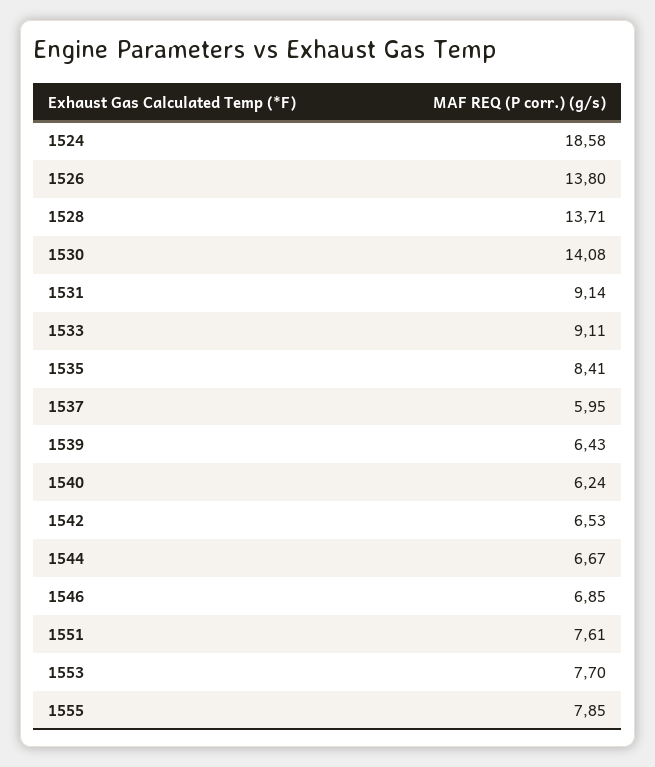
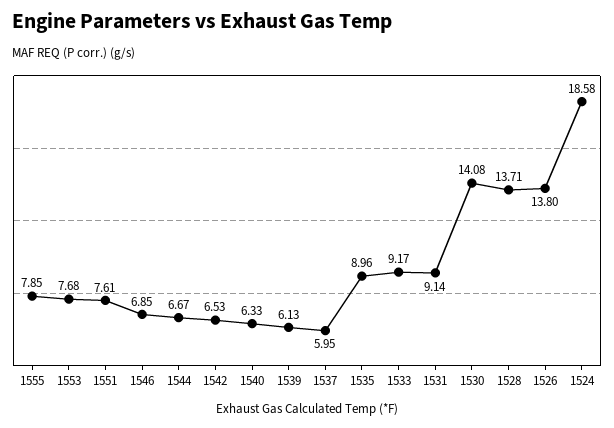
  {
    "1524": 18.58,
    "1526": 13.8,
    "1528": 13.71,
    "1530": 14.08,
    "1531": 9.14,
-   "1533": 9.11,
+   "1533": 9.17,
-   "1535": 8.41,
+   "1535": 8.96,
    "1537": 5.95,
-   "1539": 6.43,
+   "1539": 6.13,
-   "1540": 6.24,
+   "1540": 6.33,
    "1542": 6.53,
    "1544": 6.67,
    "1546": 6.85,
    "1551": 7.61,
-   "1553": 7.7,
+   "1553": 7.68,
    "1555": 7.85
  }

